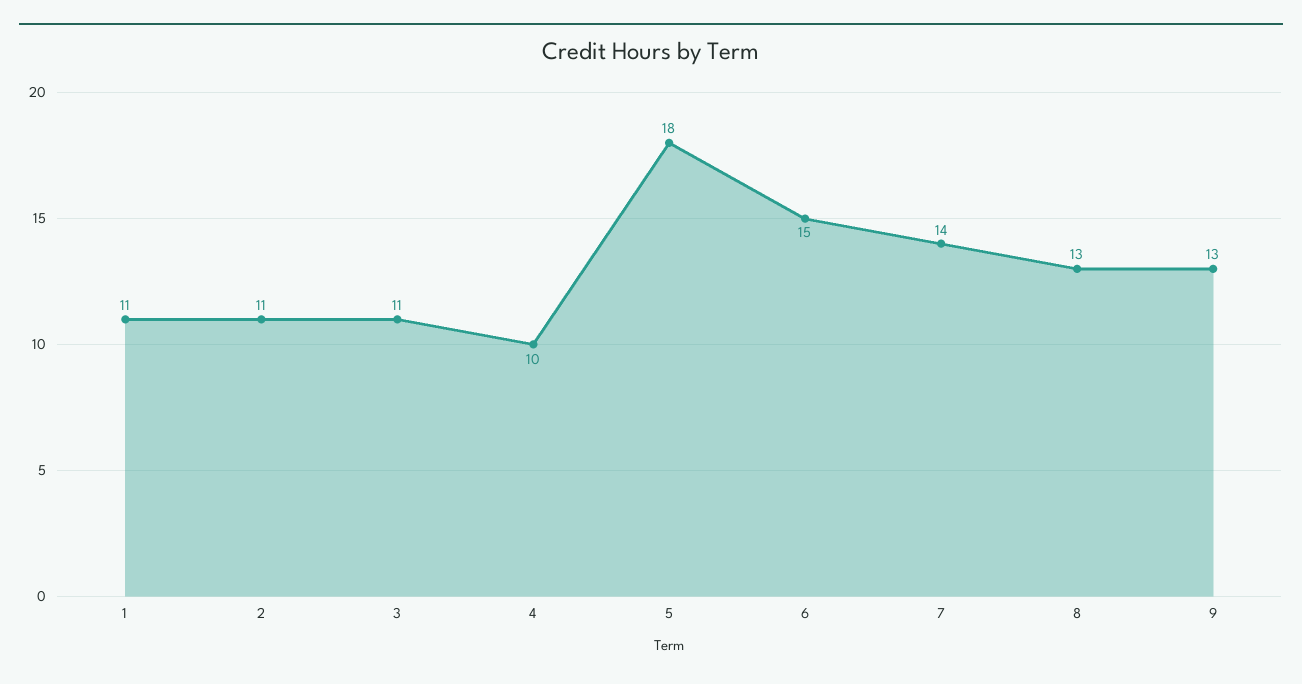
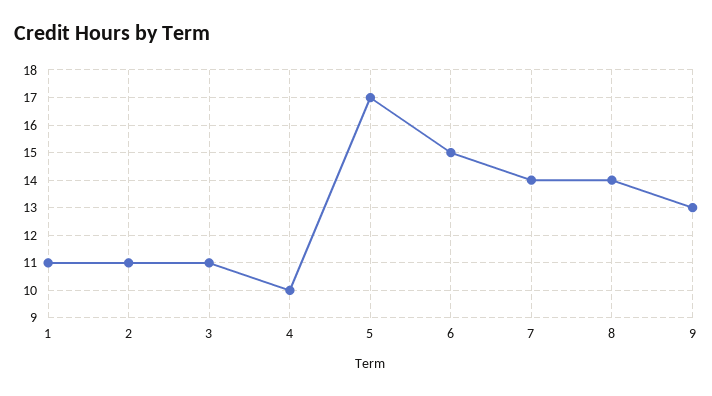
  {
    "1": 11,
    "2": 11,
    "3": 11,
    "4": 10,
-   "5": 18,
+   "5": 17,
    "6": 15,
    "7": 14,
-   "8": 13,
+   "8": 14,
    "9": 13
  }

